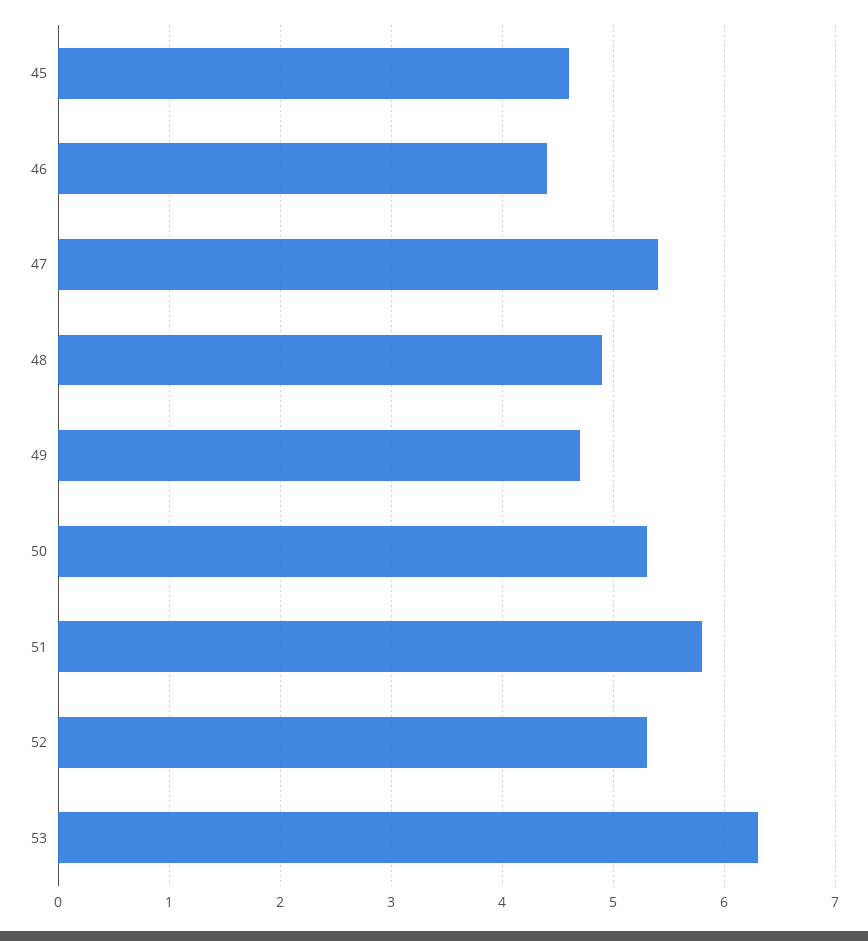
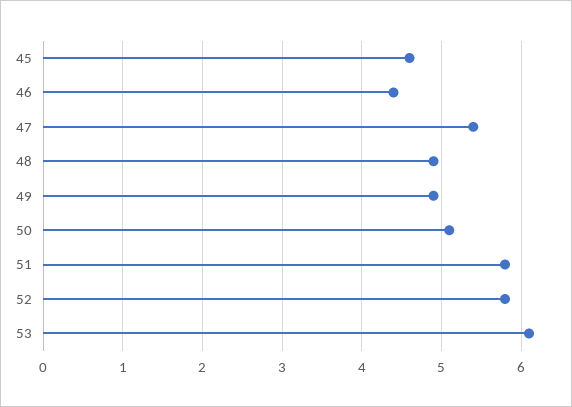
  {
    "45": 4.6,
    "46": 4.4,
    "47": 5.4,
    "48": 4.9,
-   "49": 4.7,
+   "49": 4.9,
-   "50": 5.3,
+   "50": 5.1,
    "51": 5.8,
-   "52": 5.3,
+   "52": 5.8,
-   "53": 6.3
+   "53": 6.1
  }

